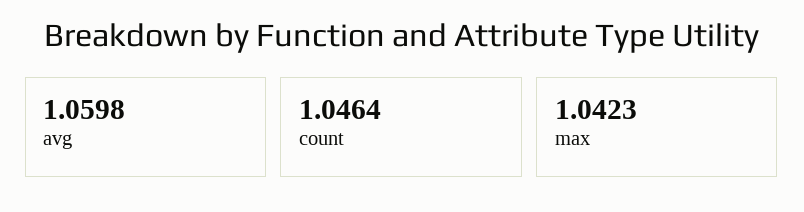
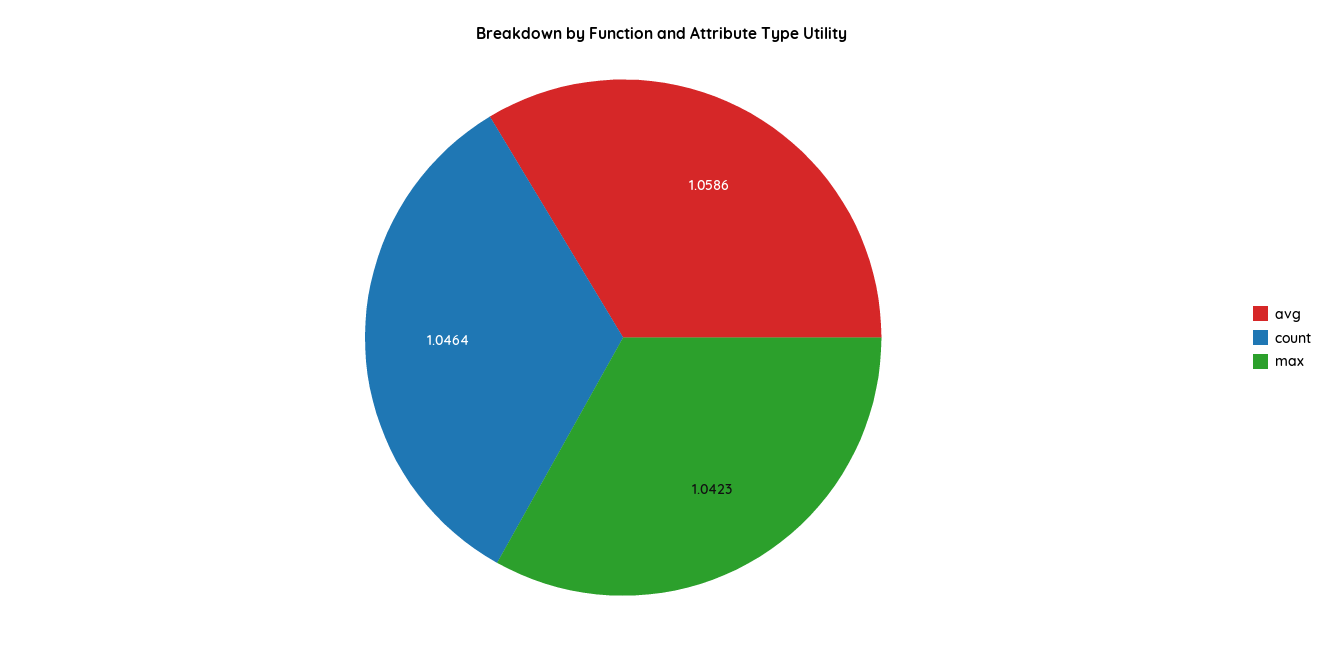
  {
-   "avg": 1.0598,
+   "avg": 1.0586,
    "count": 1.0464,
    "max": 1.0423
  }

